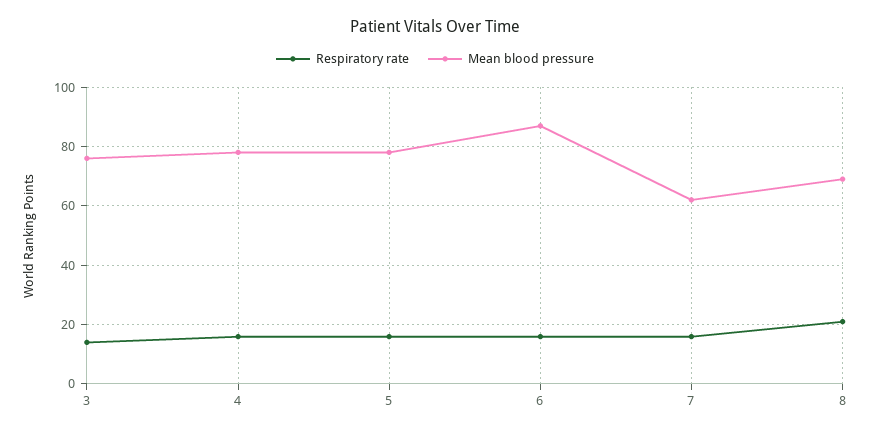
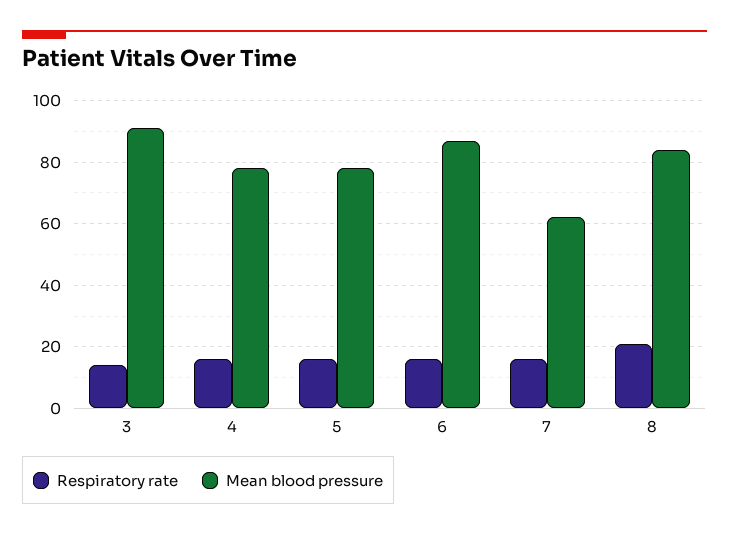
  {
    "Respiratory rate": {
      "3": 15,
      "4": 15,
      "5": 15,
      "6": 15,
      "7": 15,
      "8": 20
    },
    "Mean blood pressure": {
-     "3": 75,
+     "3": 90,
      "4": 80,
      "5": 80,
      "6": 85,
      "7": 60,
-     "8": 70
+     "8": 85
    }
  }

